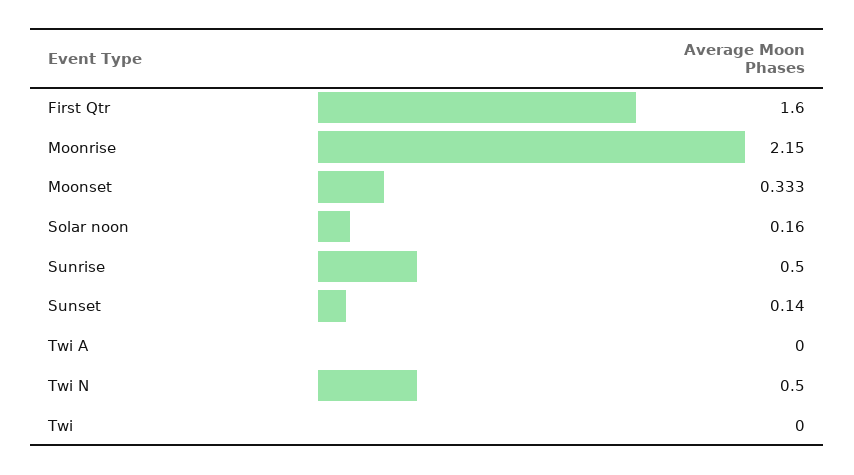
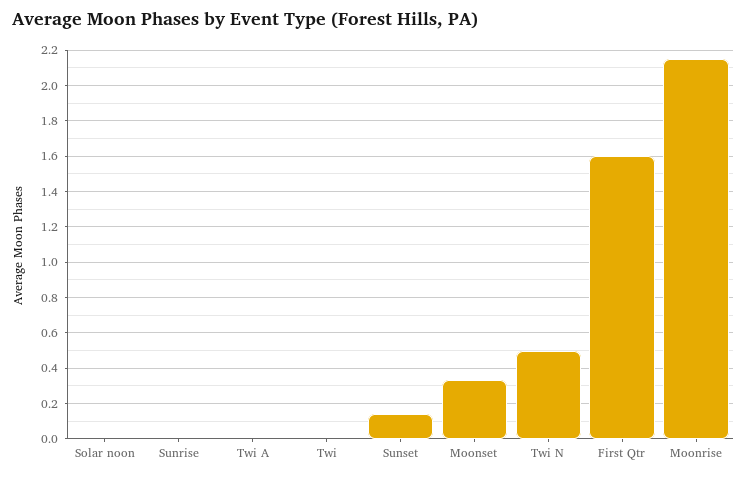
  {
    "First Qtr": 1.6,
    "Moonrise": 2.15,
    "Moonset": 0.333,
-   "Solar noon": 0.16,
+   "Solar noon": 0,
-   "Sunrise": 0.5,
+   "Sunrise": 0,
    "Sunset": 0.14,
    "Twi A": 0,
    "Twi N": 0.5,
    "Twi": 0
  }

